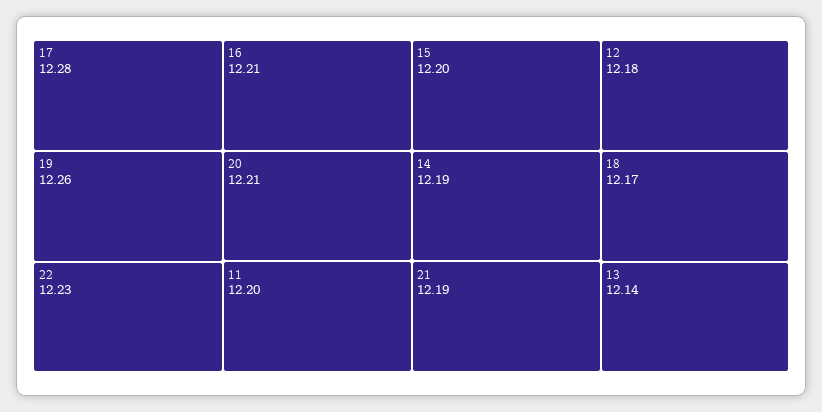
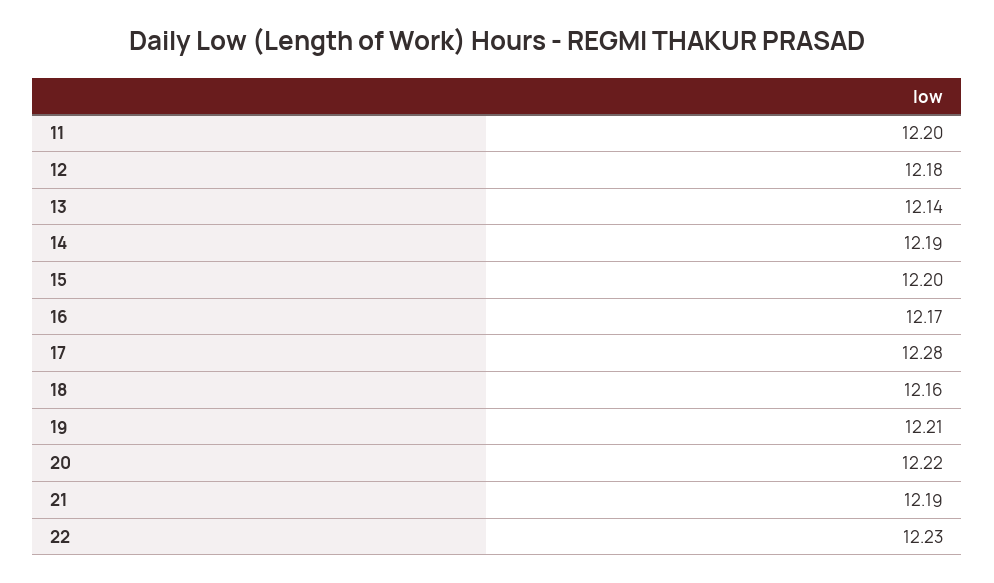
  {
    "17": 12.28,
-   "19": 12.26,
+   "19": 12.21,
    "22": 12.23,
-   "16": 12.21,
+   "16": 12.17,
-   "20": 12.21,
+   "20": 12.22,
    "11": 12.2,
    "15": 12.2,
    "14": 12.19,
    "21": 12.19,
    "12": 12.18,
-   "18": 12.17,
+   "18": 12.16,
    "13": 12.14
  }

